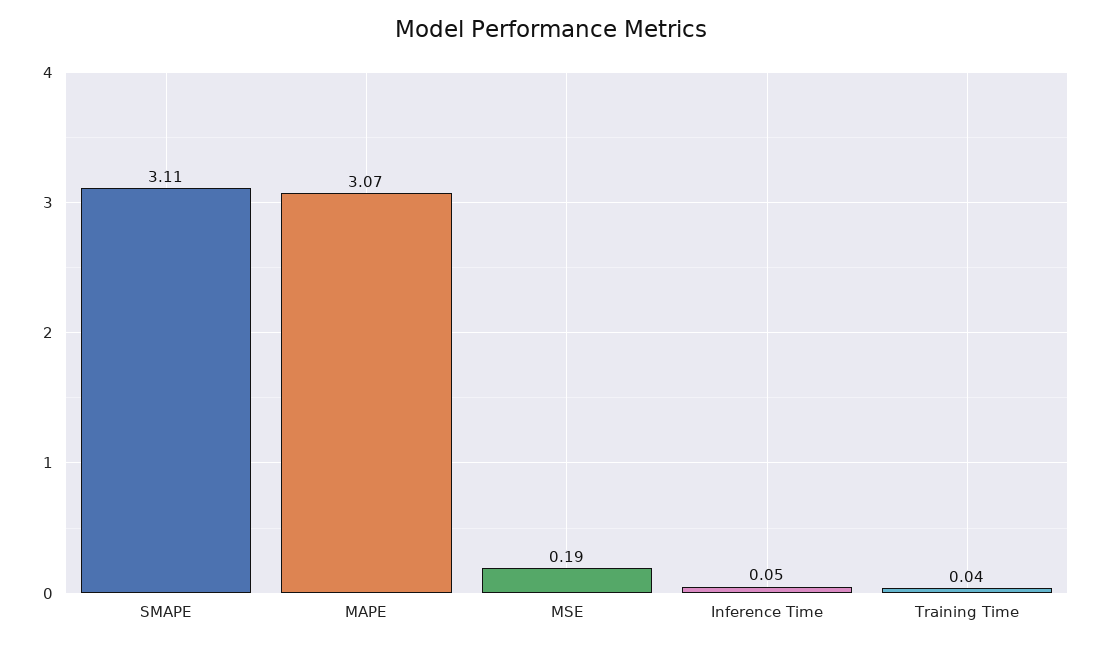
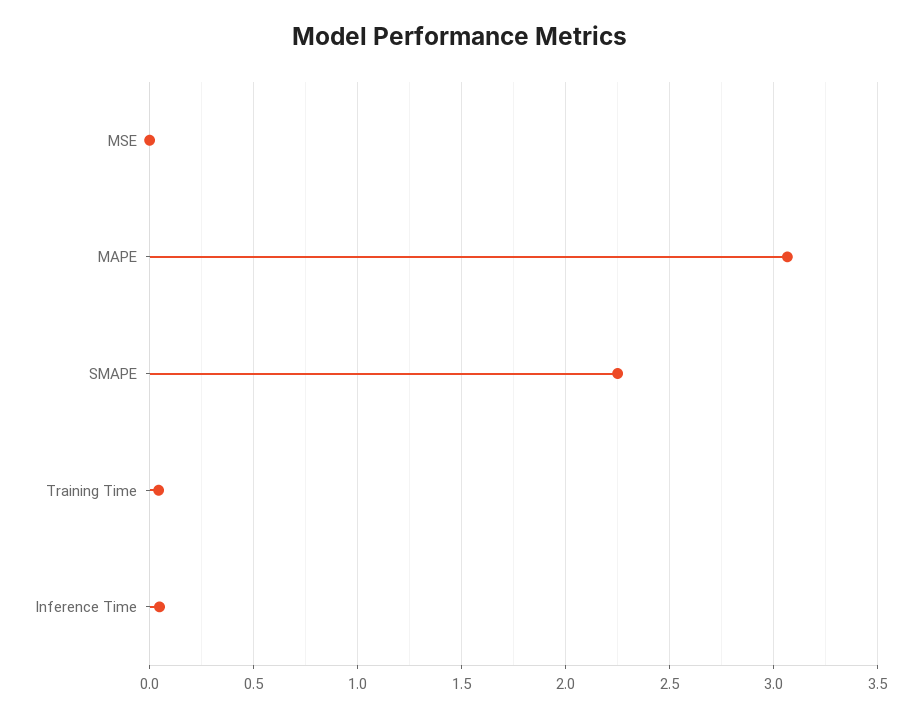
  {
-   "SMAPE": 3.11,
+   "SMAPE": 2.25,
    "MAPE": 3.07,
-   "MSE": 0.19,
+   "MSE": 0,
    "Inference Time": 0.05,
    "Training Time": 0.04
  }

